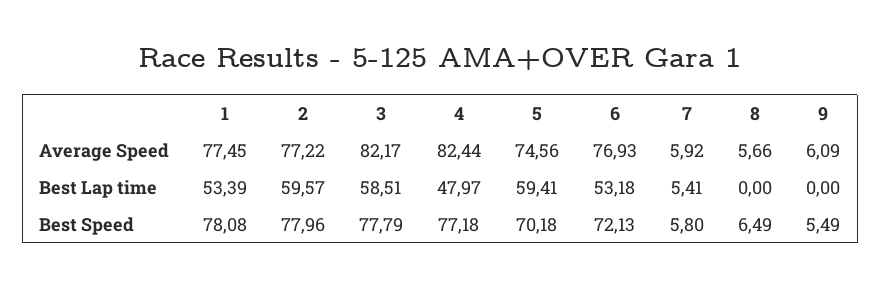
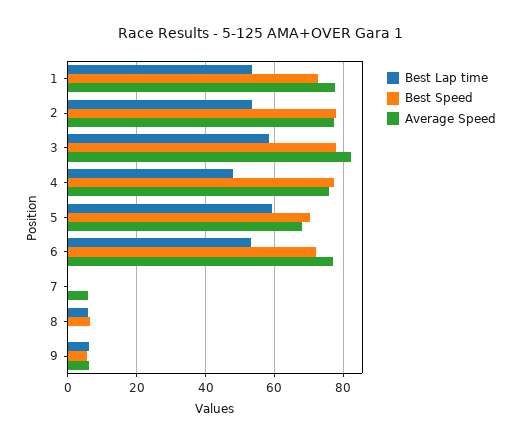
  {
    "Average Speed": {
      "1": 77.45,
      "2": 77.22,
      "3": 82.17,
-     "4": 82.44,
+     "4": 76,
-     "5": 74.56,
+     "5": 68,
      "6": 76.93,
      "7": 5.92,
-     "8": 5.66,
+     "8": 0,
      "9": 6.09
    },
    "Best Lap time": {
      "1": 53.39,
-     "2": 59.57,
+     "2": 54,
      "3": 58.51,
      "4": 47.97,
      "5": 59.41,
      "6": 53.18,
-     "7": 5.41,
+     "7": 0,
-     "8": 0,
+     "8": 6,
-     "9": 0
+     "9": 6
    },
    "Best Speed": {
-     "1": 78.08,
+     "1": 72,
      "2": 77.96,
      "3": 77.79,
      "4": 77.18,
      "5": 70.18,
      "6": 72.13,
-     "7": 5.8,
+     "7": 0,
      "8": 6.49,
      "9": 5.49
    }
  }

